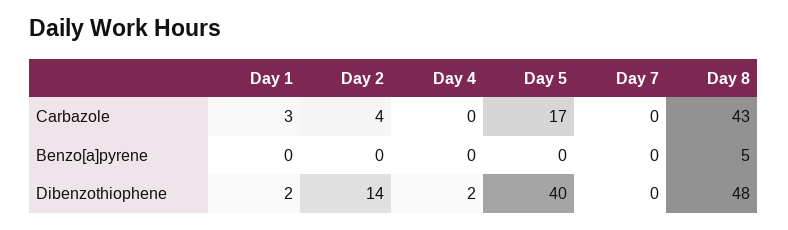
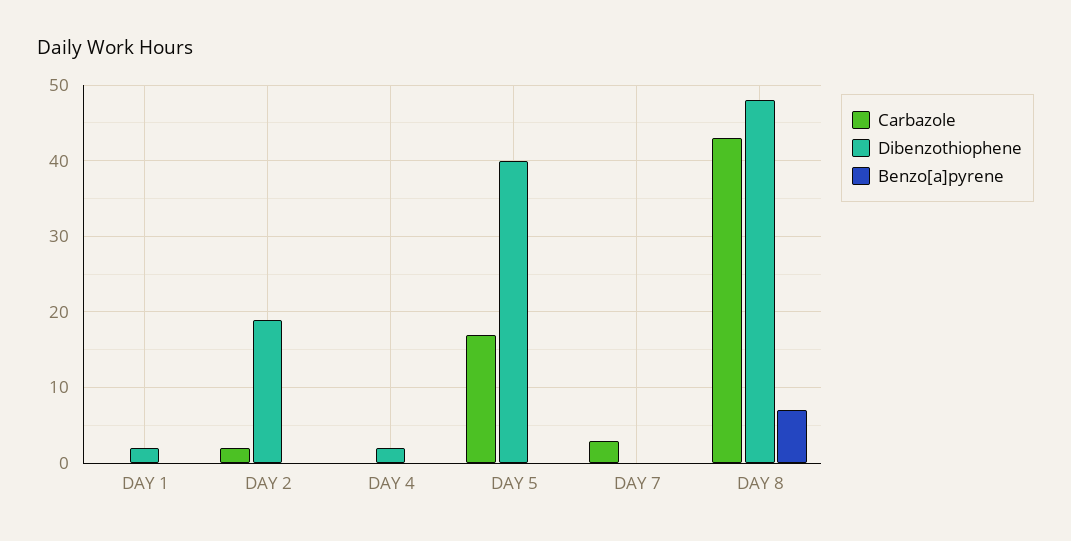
  {
    "Carbazole": {
-     "Day 1": 3,
+     "Day 1": 0,
-     "Day 2": 4,
+     "Day 2": 2,
      "Day 4": 0,
      "Day 5": 17,
-     "Day 7": 0,
+     "Day 7": 3,
      "Day 8": 43
    },
    "Benzo[a]pyrene": {
      "Day 1": 0,
      "Day 2": 0,
      "Day 4": 0,
      "Day 5": 0,
      "Day 7": 0,
-     "Day 8": 5
+     "Day 8": 7
    },
    "Dibenzothiophene": {
      "Day 1": 2,
-     "Day 2": 14,
+     "Day 2": 19,
      "Day 4": 2,
      "Day 5": 40,
      "Day 7": 0,
      "Day 8": 48
    }
  }

